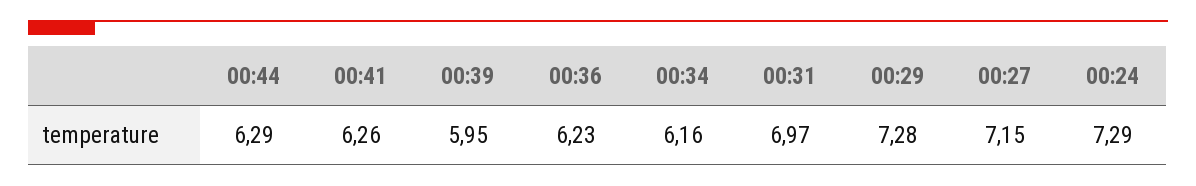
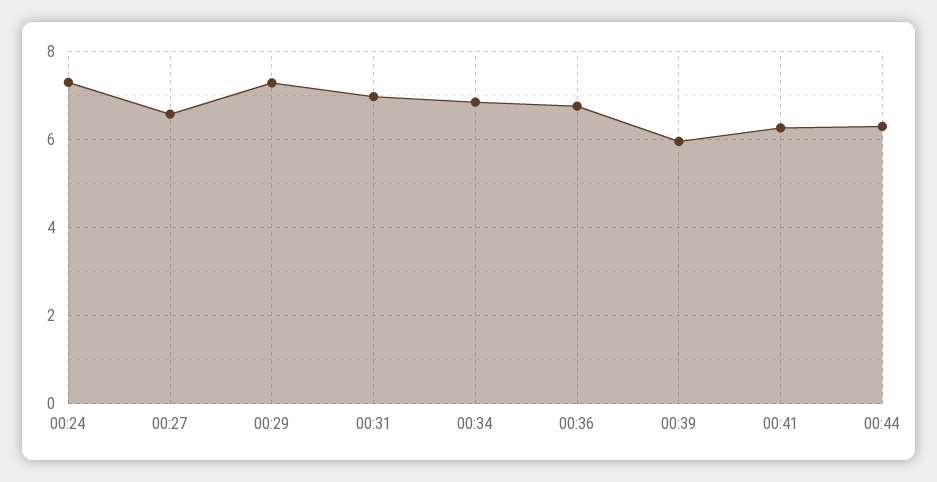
  {
    "00:44": 6.29,
    "00:41": 6.26,
    "00:39": 5.95,
-   "00:36": 6.23,
+   "00:36": 6.8,
-   "00:34": 6.16,
+   "00:34": 6.8,
    "00:31": 6.97,
    "00:29": 7.28,
-   "00:27": 7.15,
+   "00:27": 6.6,
    "00:24": 7.29
  }

